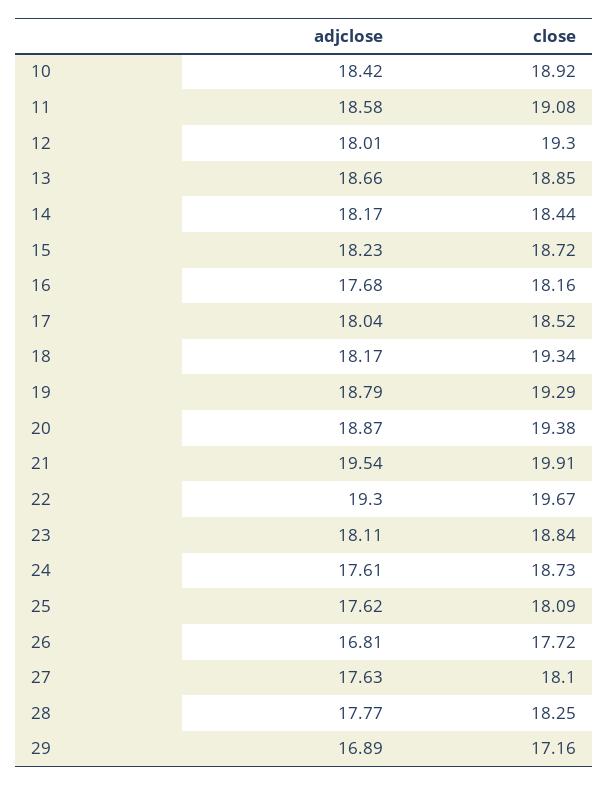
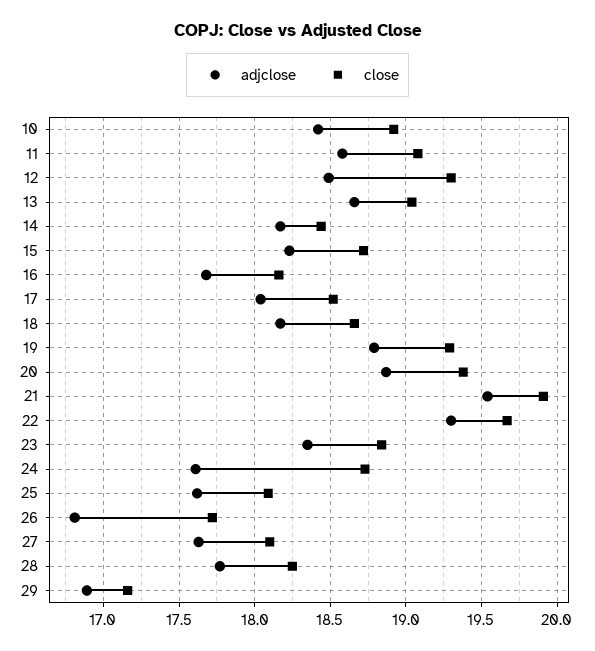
  {
    "adjclose": {
      "10": 18.42,
      "11": 18.58,
-     "12": 18.01,
+     "12": 18.5,
      "13": 18.66,
      "14": 18.17,
      "15": 18.23,
      "16": 17.68,
      "17": 18.04,
      "18": 18.17,
      "19": 18.79,
      "20": 18.87,
      "21": 19.54,
      "22": 19.3,
-     "23": 18.11,
+     "23": 18.35,
      "24": 17.61,
      "25": 17.62,
      "26": 16.81,
      "27": 17.63,
      "28": 17.77,
      "29": 16.89
    },
    "close": {
      "10": 18.92,
      "11": 19.08,
      "12": 19.3,
-     "13": 18.85,
+     "13": 19.05,
      "14": 18.44,
      "15": 18.72,
      "16": 18.16,
      "17": 18.52,
-     "18": 19.34,
+     "18": 18.65,
      "19": 19.29,
      "20": 19.38,
      "21": 19.91,
      "22": 19.67,
      "23": 18.84,
      "24": 18.73,
      "25": 18.09,
      "26": 17.72,
      "27": 18.1,
      "28": 18.25,
      "29": 17.16
    }
  }

